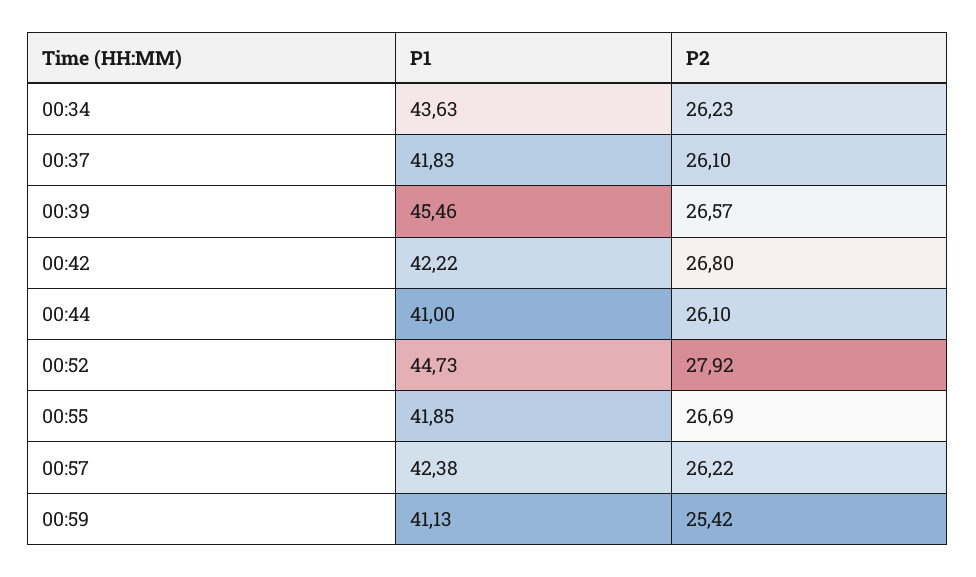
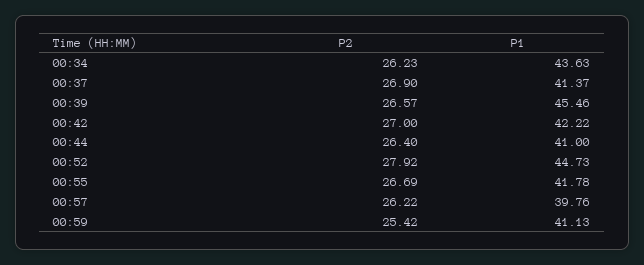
  {
    "P1": {
      "00:34": 43.63,
-     "00:37": 41.83,
+     "00:37": 41.37,
      "00:39": 45.46,
      "00:42": 42.22,
      "00:44": 41,
      "00:52": 44.73,
-     "00:55": 41.85,
+     "00:55": 41.78,
-     "00:57": 42.38,
+     "00:57": 39.76,
      "00:59": 41.13
    },
    "P2": {
      "00:34": 26.23,
-     "00:37": 26.1,
+     "00:37": 26.9,
      "00:39": 26.57,
-     "00:42": 26.8,
+     "00:42": 27,
-     "00:44": 26.1,
+     "00:44": 26.4,
      "00:52": 27.92,
      "00:55": 26.69,
      "00:57": 26.22,
      "00:59": 25.42
    }
  }

